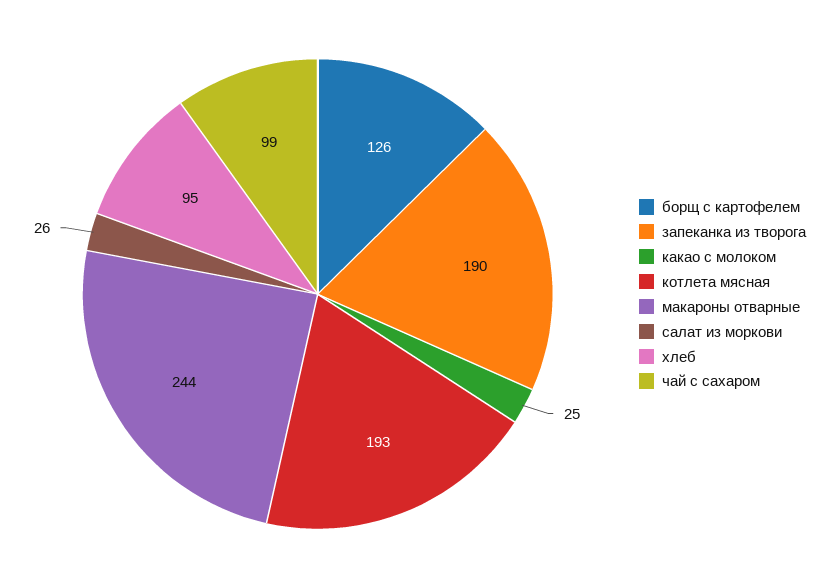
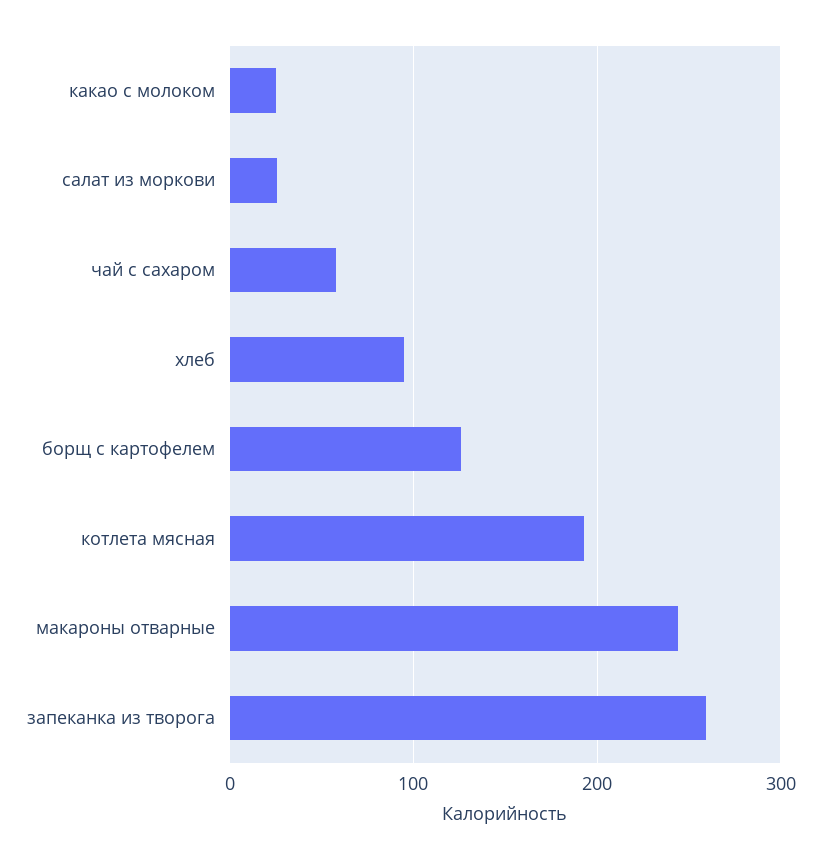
  {
    "борщ с картофелем": 126,
-   "запеканка из творога": 190,
+   "запеканка из творога": 260,
    "какао с молоком": 25,
    "котлета мясная": 193,
    "макароны отварные": 244,
    "салат из моркови": 26,
    "хлеб": 95,
-   "чай с сахаром": 99
+   "чай с сахаром": 60
  }

